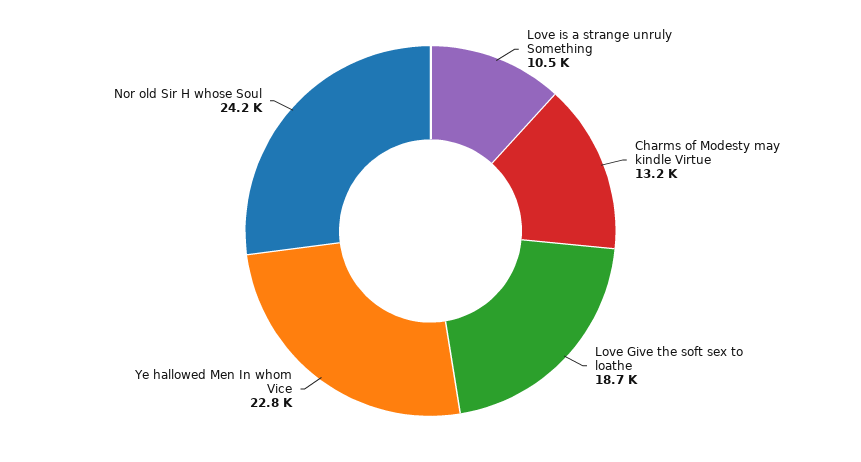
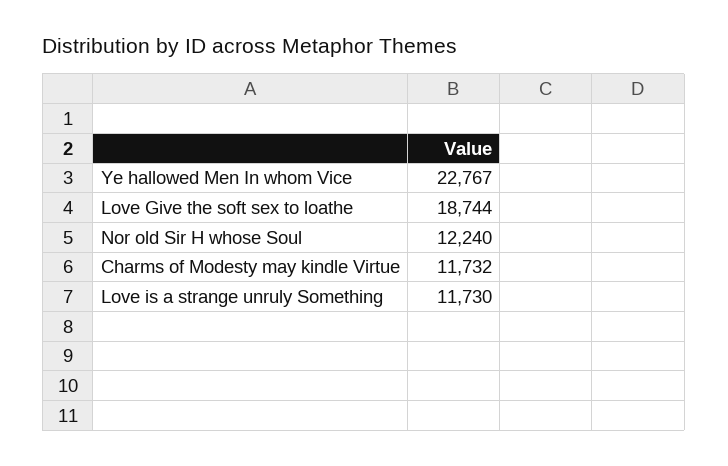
  {
-   "Love is a strange unruly Something": 10500,
+   "Love is a strange unruly Something": 11730,
-   "Charms of Modesty may kindle Virtue": 13200,
+   "Charms of Modesty may kindle Virtue": 11732,
    "Love Give the soft sex to loathe": 18744,
    "Ye hallowed Men In whom Vice": 22767,
-   "Nor old Sir H whose Soul": 24200
+   "Nor old Sir H whose Soul": 12240
  }

